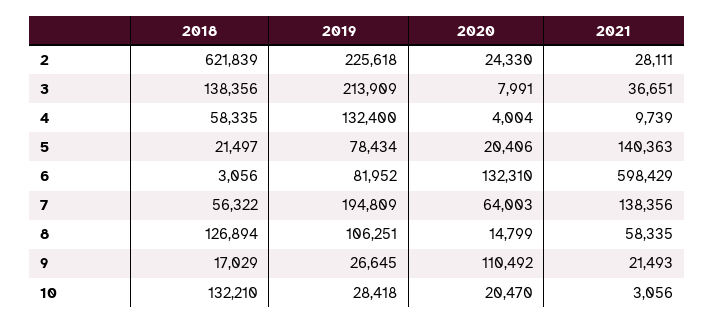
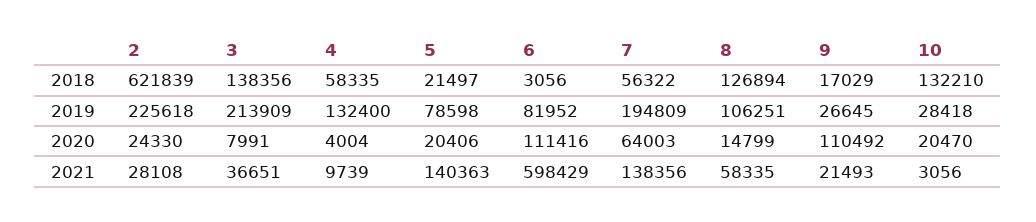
  {
    "2018": {
      "2": 621839,
      "3": 138356,
      "4": 58335,
      "5": 21497,
      "6": 3056,
      "7": 56322,
      "8": 126894,
      "9": 17029,
      "10": 132210
    },
    "2019": {
      "2": 225618,
      "3": 213909,
      "4": 132400,
-     "5": 78434,
+     "5": 78598,
      "6": 81952,
      "7": 194809,
      "8": 106251,
      "9": 26645,
      "10": 28418
    },
    "2020": {
      "2": 24330,
      "3": 7991,
      "4": 4004,
      "5": 20406,
-     "6": 132310,
+     "6": 111416,
      "7": 64003,
      "8": 14799,
      "9": 110492,
      "10": 20470
    },
    "2021": {
-     "2": 28111,
+     "2": 28108,
      "3": 36651,
      "4": 9739,
      "5": 140363,
      "6": 598429,
      "7": 138356,
      "8": 58335,
      "9": 21493,
      "10": 3056
    }
  }

